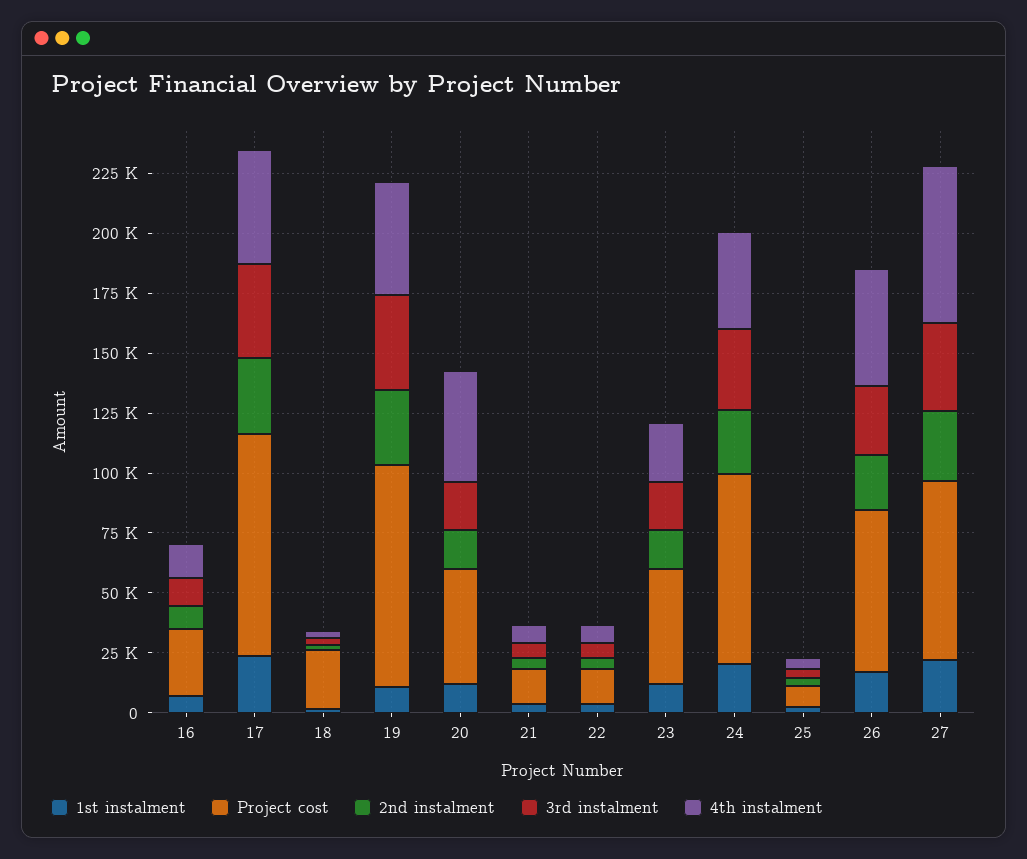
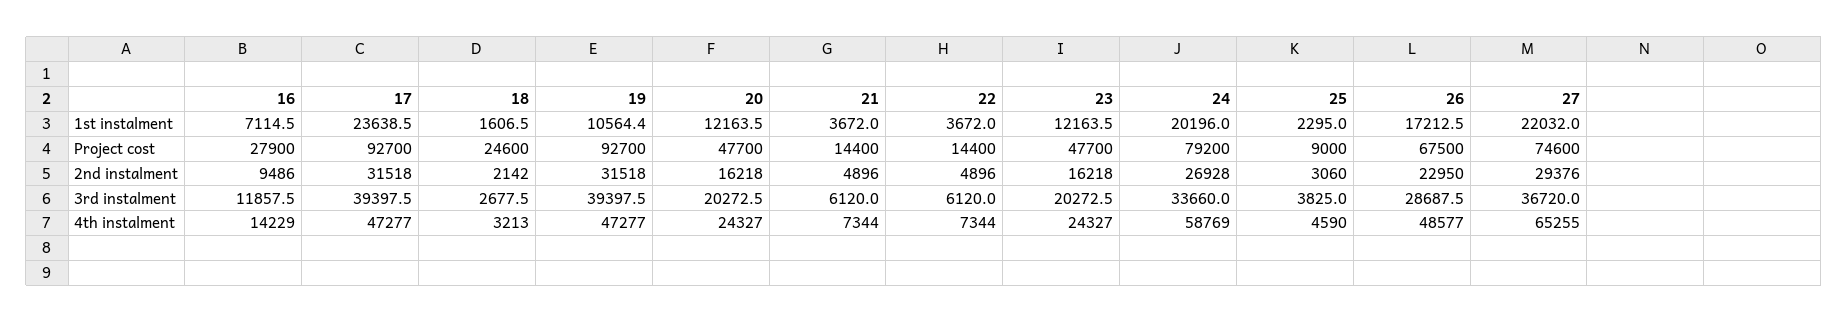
  {
    "1st instalment": {
      "16": 7114.5,
      "17": 23638.5,
      "18": 1606.5,
      "19": 10564.4,
      "20": 12163.5,
      "21": 3672,
      "22": 3672,
      "23": 12163.5,
      "24": 20196,
      "25": 2295,
      "26": 17212.5,
      "27": 22032
    },
    "Project cost": {
      "16": 27900,
      "17": 92700,
      "18": 24600,
      "19": 92700,
      "20": 47700,
      "21": 14400,
      "22": 14400,
      "23": 47700,
      "24": 79200,
      "25": 9000,
      "26": 67500,
      "27": 74600
    },
    "2nd instalment": {
      "16": 9486,
      "17": 31518,
      "18": 2142,
      "19": 31518,
      "20": 16218,
      "21": 4896,
      "22": 4896,
      "23": 16218,
      "24": 26928,
      "25": 3060,
      "26": 22950,
      "27": 29376
    },
    "3rd instalment": {
      "16": 11857.5,
      "17": 39397.5,
      "18": 2677.5,
      "19": 39397.5,
      "20": 20272.5,
      "21": 6120,
      "22": 6120,
      "23": 20272.5,
      "24": 33660,
      "25": 3825,
      "26": 28687.5,
      "27": 36720
    },
    "4th instalment": {
      "16": 14229,
      "17": 47277,
      "18": 3213,
      "19": 47277,
-     "20": 45000,
+     "20": 24327,
      "21": 7344,
      "22": 7344,
      "23": 24327,
-     "24": 40000,
+     "24": 58769,
      "25": 4590,
      "26": 48577,
      "27": 65255
    }
  }

